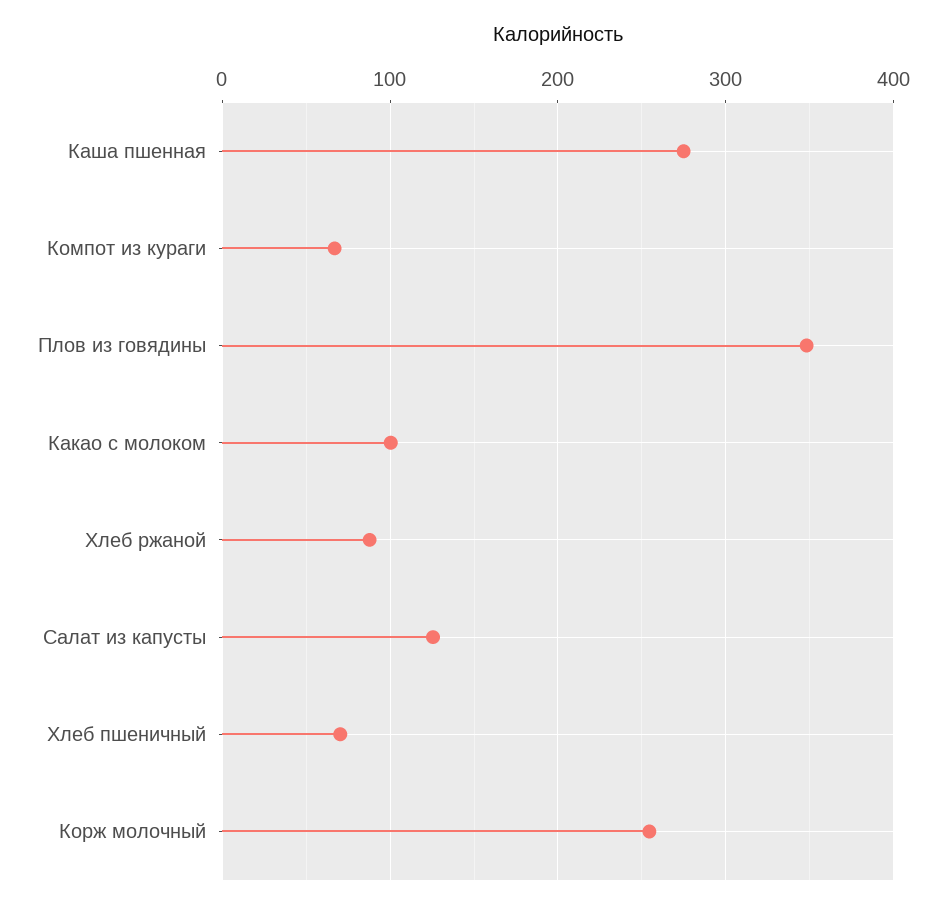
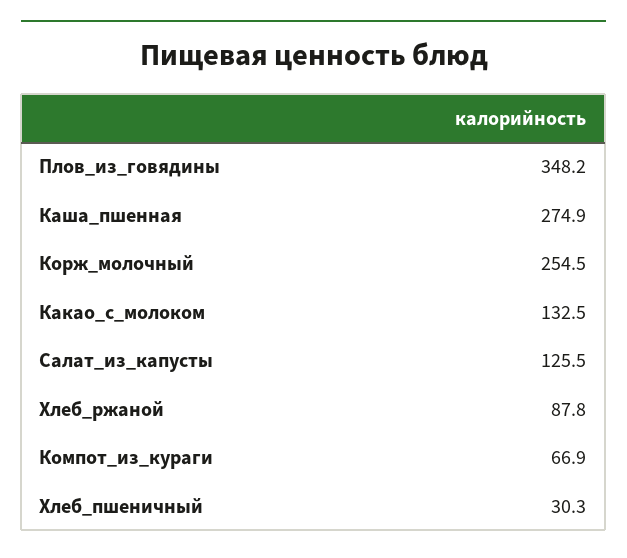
  {
    "Каша пшенная": 274.9,
    "Компот из кураги": 66.9,
    "Плов из говядины": 348.2,
-   "Какао с молоком": 100,
+   "Какао с молоком": 132.5,
    "Хлеб ржаной": 87.8,
    "Салат из капусты": 125.5,
-   "Хлеб пшеничный": 70,
+   "Хлеб пшеничный": 30.3,
    "Корж молочный": 254.5
  }

